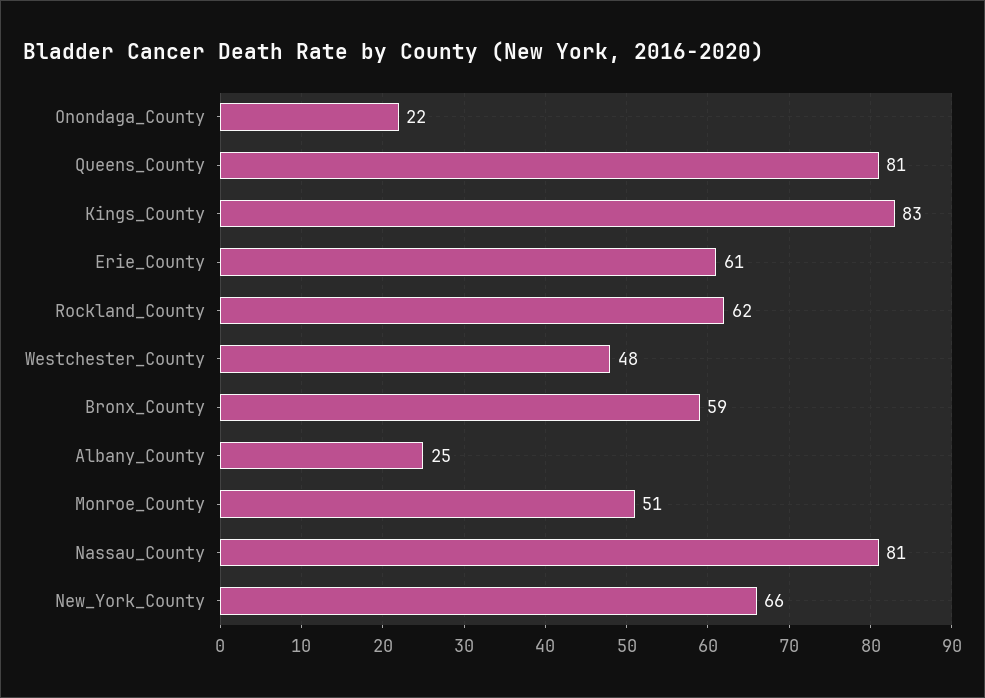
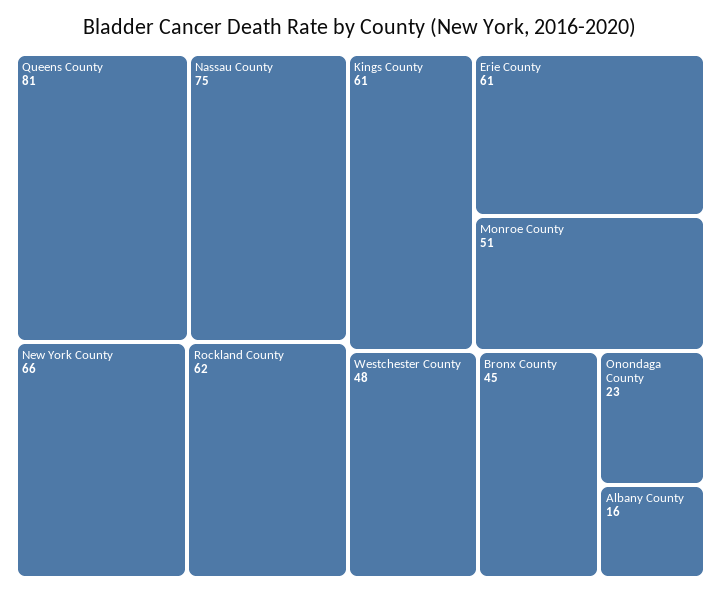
  {
-   "Onondaga_County": 22,
+   "Onondaga_County": 23,
    "Queens_County": 81,
-   "Kings_County": 83,
+   "Kings_County": 61,
    "Erie_County": 61,
    "Rockland_County": 62,
    "Westchester_County": 48,
-   "Bronx_County": 59,
+   "Bronx_County": 45,
-   "Albany_County": 25,
+   "Albany_County": 16,
    "Monroe_County": 51,
-   "Nassau_County": 81,
+   "Nassau_County": 75,
    "New_York_County": 66
  }

